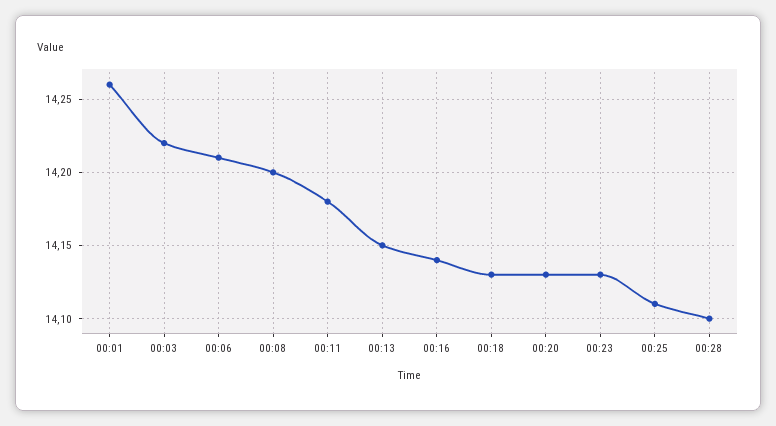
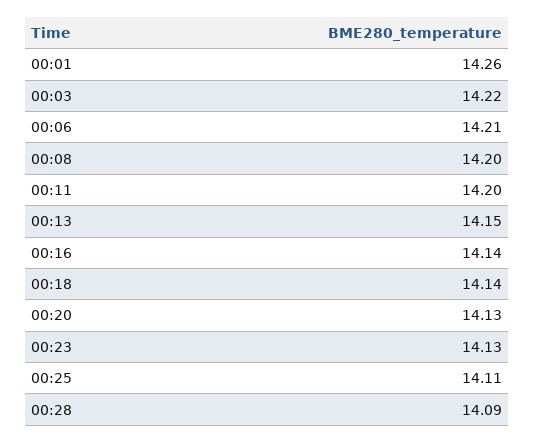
  {
    "00:01": 14.26,
    "00:03": 14.22,
    "00:06": 14.21,
    "00:08": 14.2,
-   "00:11": 14.18,
+   "00:11": 14.2,
    "00:13": 14.15,
    "00:16": 14.14,
-   "00:18": 14.13,
+   "00:18": 14.14,
    "00:20": 14.13,
    "00:23": 14.13,
    "00:25": 14.11,
-   "00:28": 14.1
+   "00:28": 14.09
  }

